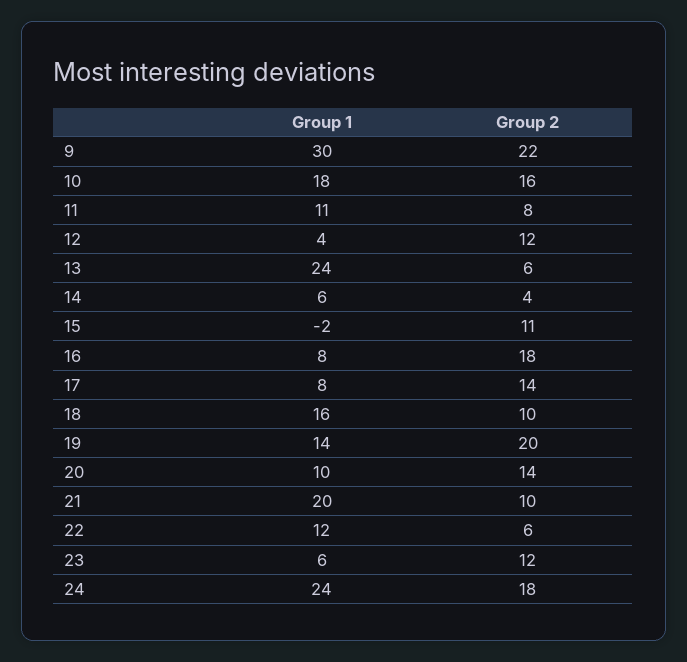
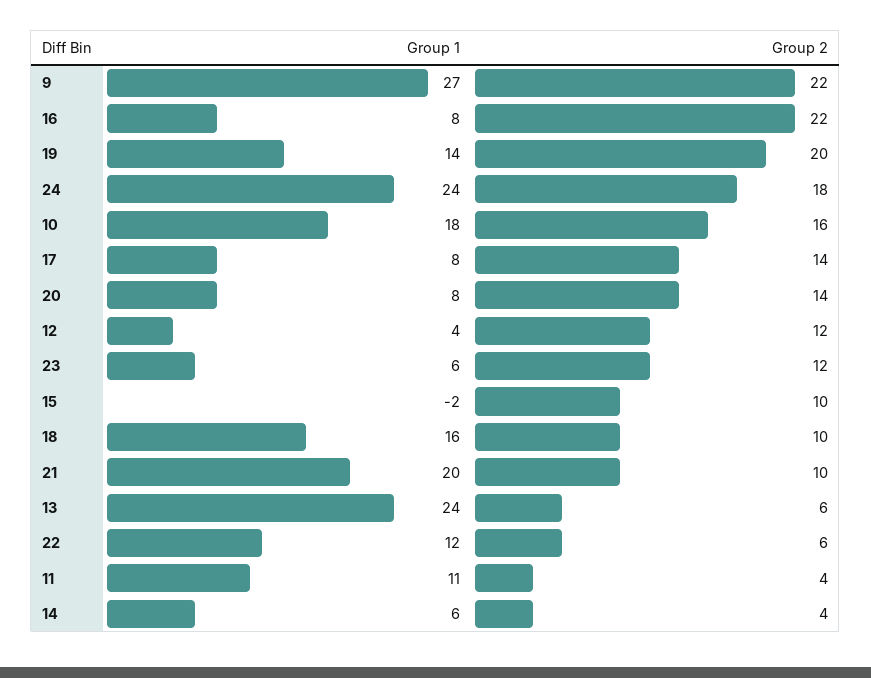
  {
    "Group 1": {
-     "9": 30,
+     "9": 27,
      "10": 18,
      "11": 11,
      "12": 4,
      "13": 24,
      "14": 6,
      "15": -2,
      "16": 8,
      "17": 8,
      "18": 16,
      "19": 14,
-     "20": 10,
+     "20": 8,
      "21": 20,
      "22": 12,
      "23": 6,
      "24": 24
    },
    "Group 2": {
      "9": 22,
      "10": 16,
-     "11": 8,
+     "11": 4,
      "12": 12,
      "13": 6,
      "14": 4,
-     "15": 11,
+     "15": 10,
-     "16": 18,
+     "16": 22,
      "17": 14,
      "18": 10,
      "19": 20,
      "20": 14,
      "21": 10,
      "22": 6,
      "23": 12,
      "24": 18
    }
  }

